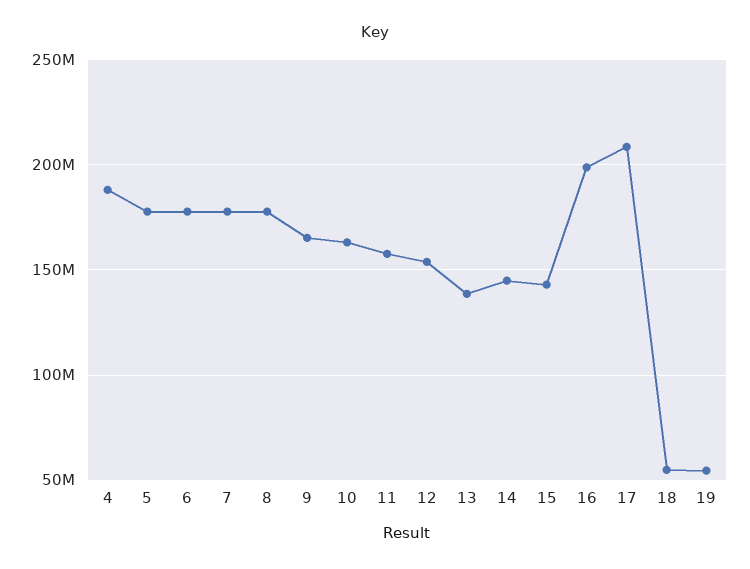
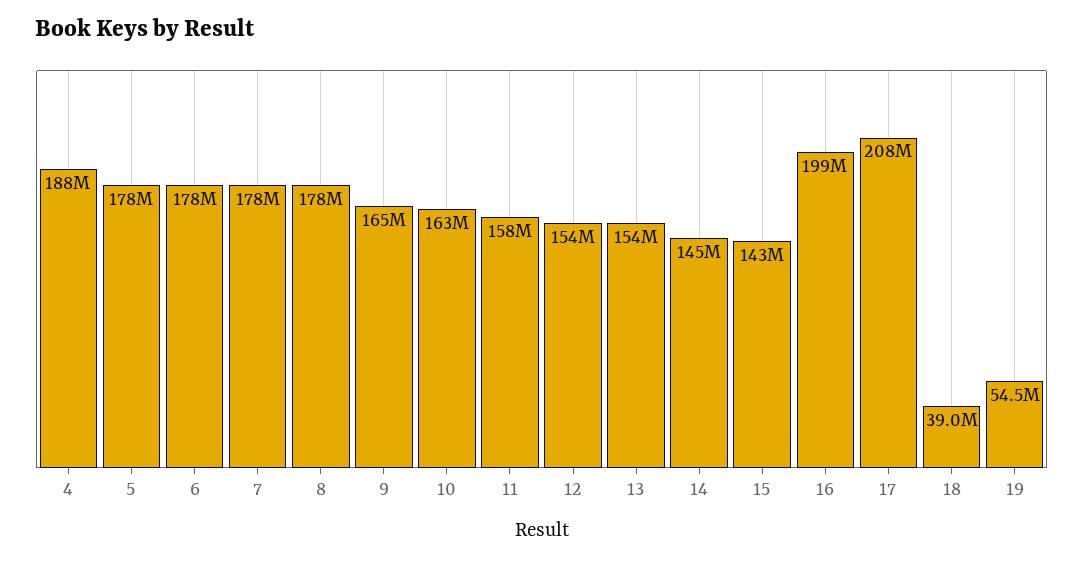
  {
    "4": 188000000,
    "5": 178000000,
    "6": 178000000,
    "7": 178000000,
    "8": 178000000,
    "9": 165000000,
    "10": 163000000,
    "11": 158000000,
    "12": 154000000,
-   "13": 140000000,
+   "13": 154000000,
    "14": 145000000,
    "15": 143000000,
    "16": 199000000,
    "17": 208000000,
-   "18": 55000000,
+   "18": 39000000,
    "19": 54500000
  }

